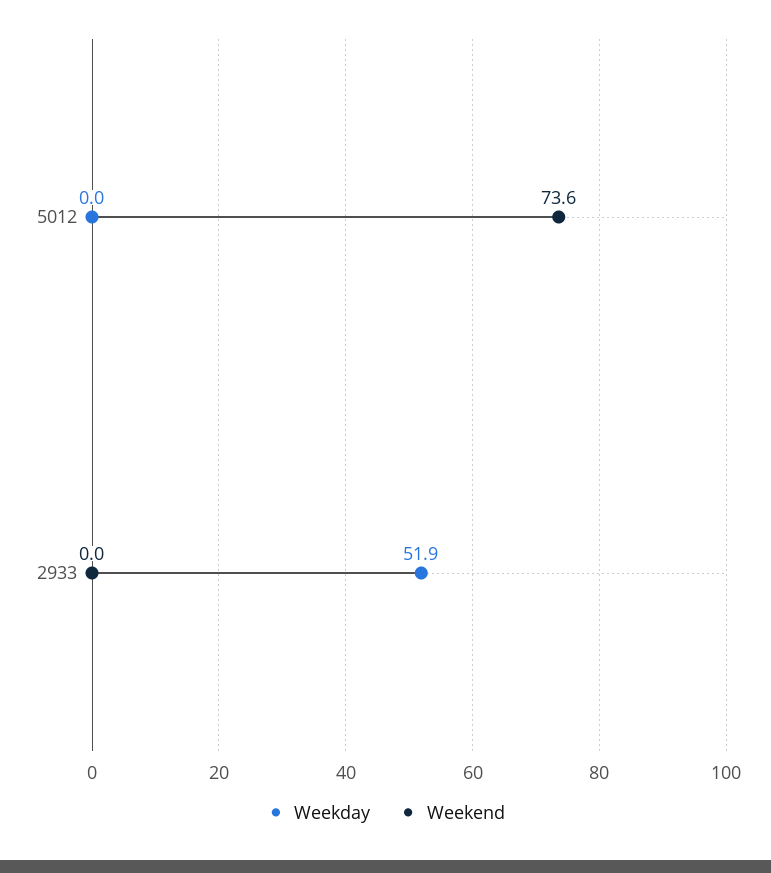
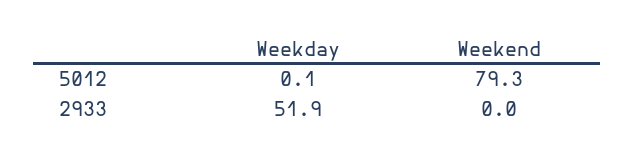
  {
    "Weekday": {
-     "5012": 0,
+     "5012": 0.1,
      "2933": 51.9
    },
    "Weekend": {
-     "5012": 73.6,
+     "5012": 79.3,
      "2933": 0
    }
  }

